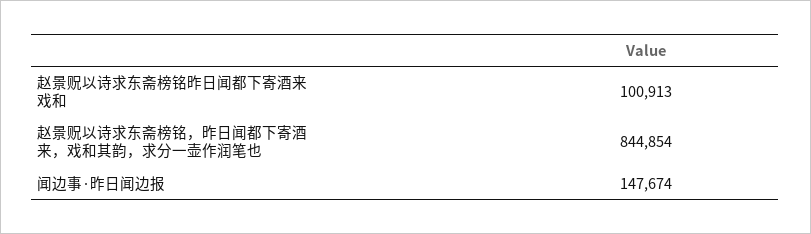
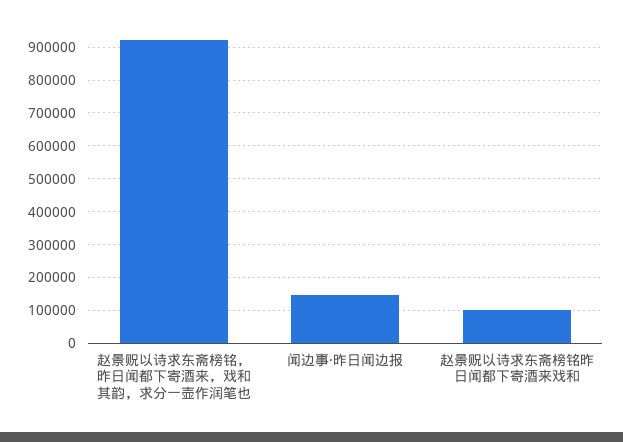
  {
    "赵景贶以诗求东斋榜铭昨日闻都下寄酒来戏和": 100913,
-   "赵景贶以诗求东斋榜铭，昨日闻都下寄酒来，戏和其韵，求分一壶作润笔也": 844854,
+   "赵景贶以诗求东斋榜铭，昨日闻都下寄酒来，戏和其韵，求分一壶作润笔也": 920000,
    "闻边事·昨日闻边报": 147674
  }

